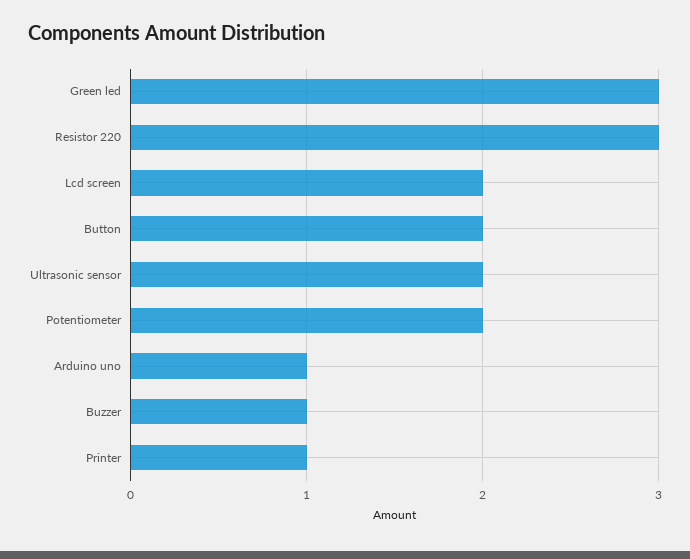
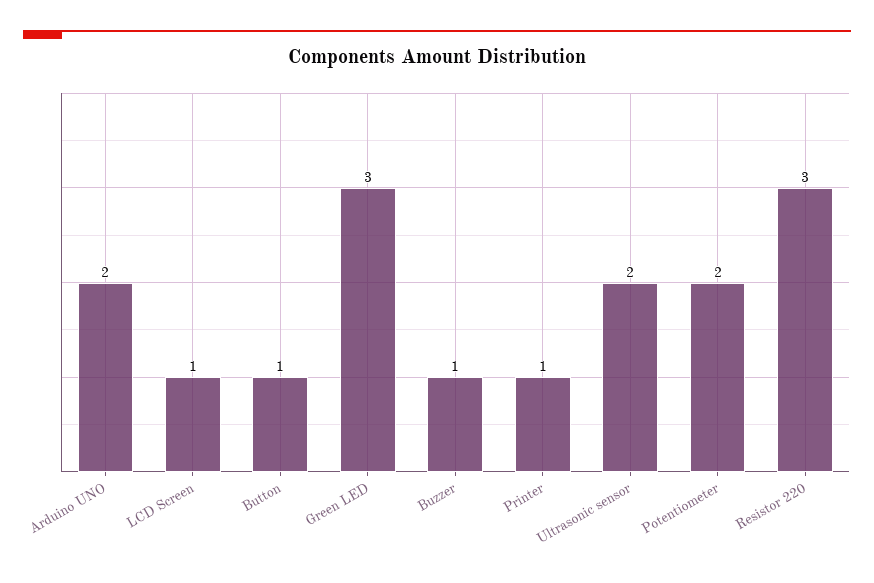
  {
    "Green led": 3,
    "Resistor 220": 3,
-   "Lcd screen": 2,
+   "Lcd screen": 1,
-   "Button": 2,
+   "Button": 1,
    "Ultrasonic sensor": 2,
    "Potentiometer": 2,
-   "Arduino uno": 1,
+   "Arduino uno": 2,
    "Buzzer": 1,
    "Printer": 1
  }

